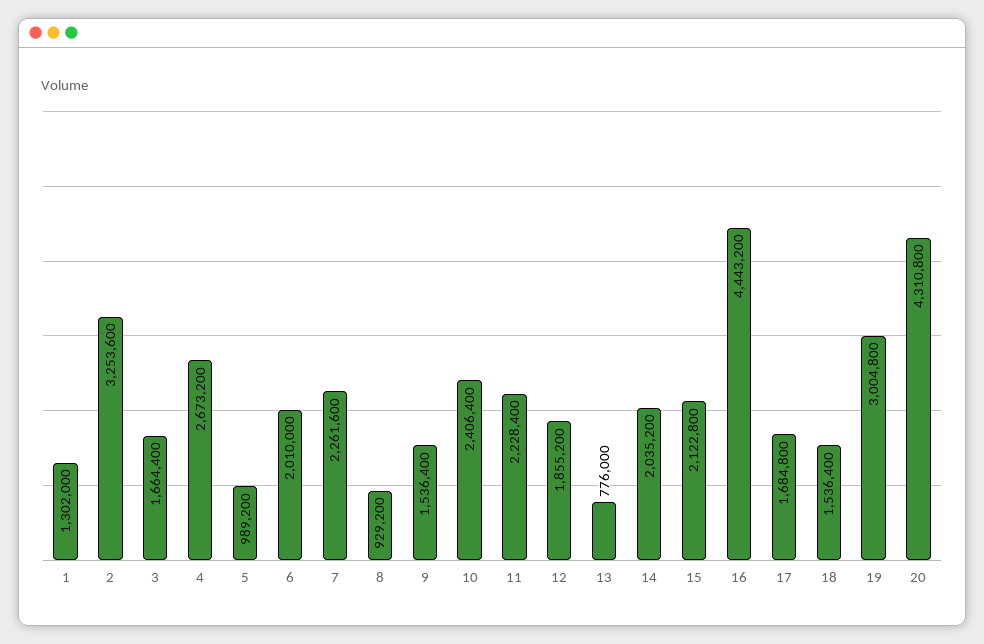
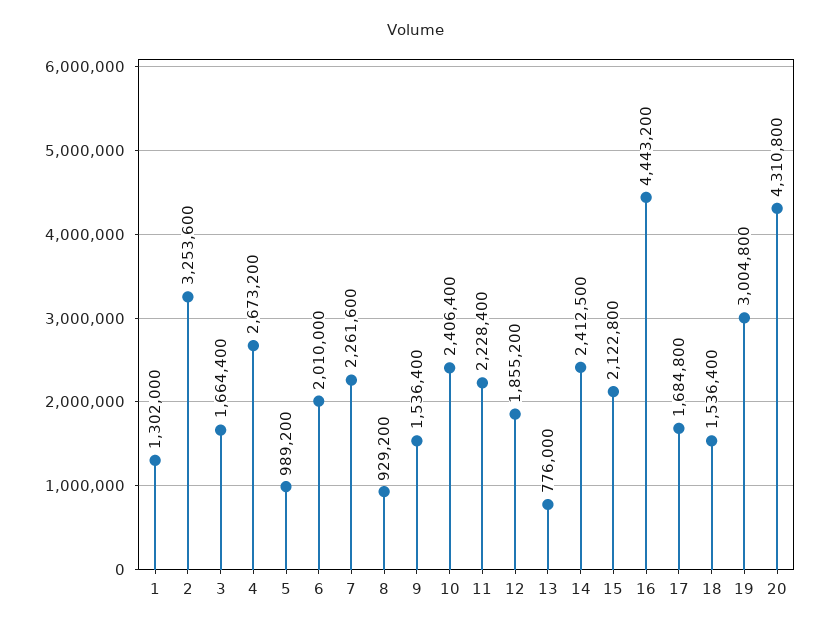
  {
    "1": 1302000,
    "2": 3253600,
    "3": 1664400,
    "4": 2673200,
    "5": 989200,
    "6": 2010000,
    "7": 2261600,
    "8": 929200,
    "9": 1536400,
    "10": 2406400,
    "11": 2228400,
    "12": 1855200,
    "13": 776000,
-   "14": 2035200,
+   "14": 2412500,
    "15": 2122800,
    "16": 4443200,
    "17": 1684800,
    "18": 1536400,
    "19": 3004800,
    "20": 4310800
  }

